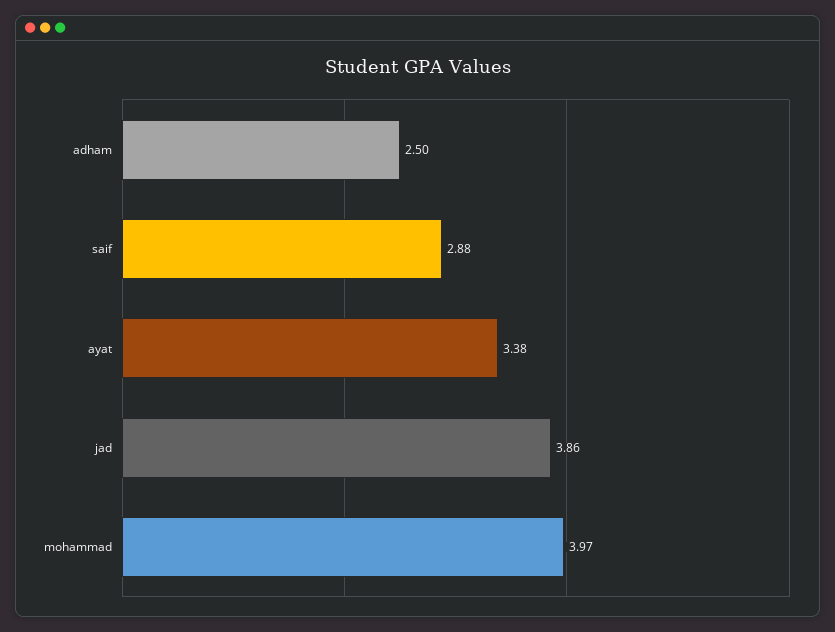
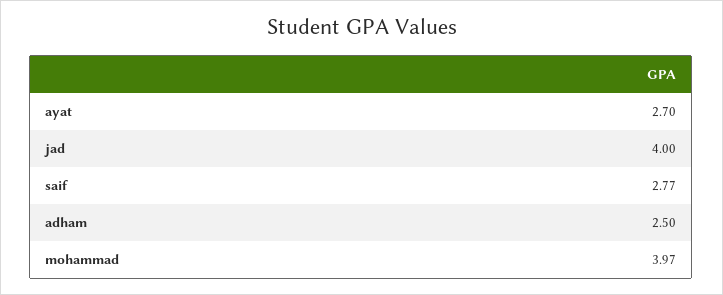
  {
    "adham": 2.5,
-   "saif": 2.88,
+   "saif": 2.77,
-   "ayat": 3.38,
+   "ayat": 2.7,
-   "jad": 3.86,
+   "jad": 4,
    "mohammad": 3.97
  }

